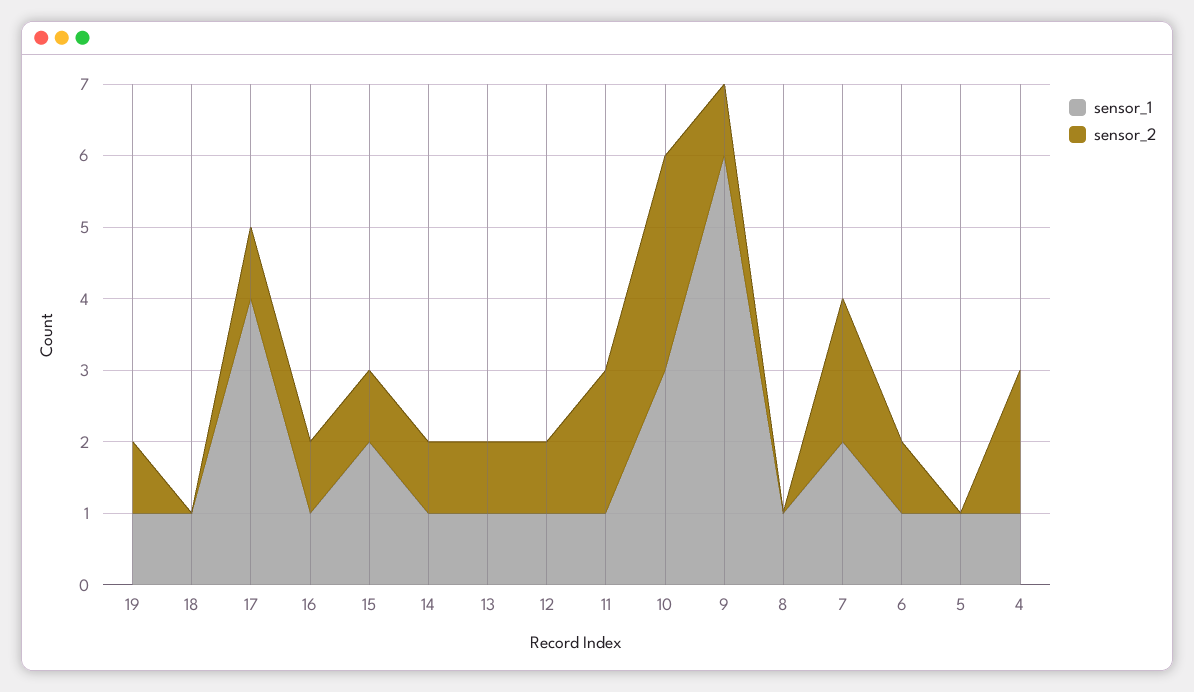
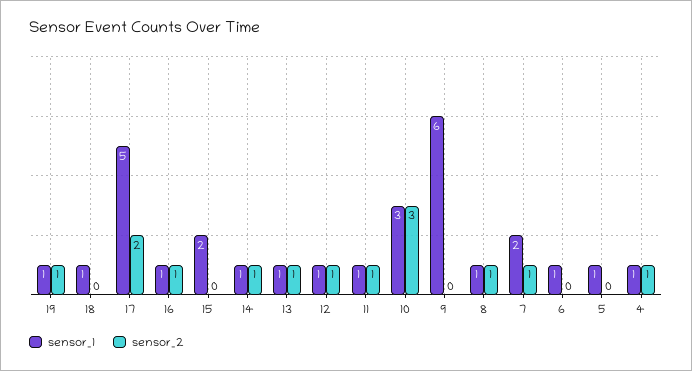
  {
    "sensor_1": {
      "19": 1,
      "18": 1,
-     "17": 4,
+     "17": 5,
      "16": 1,
      "15": 2,
      "14": 1,
      "13": 1,
      "12": 1,
      "11": 1,
      "10": 3,
      "9": 6,
      "8": 1,
      "7": 2,
      "6": 1,
      "5": 1,
      "4": 1
    },
    "sensor_2": {
      "19": 1,
      "18": 0,
-     "17": 1,
+     "17": 2,
      "16": 1,
-     "15": 1,
+     "15": 0,
      "14": 1,
      "13": 1,
      "12": 1,
-     "11": 2,
+     "11": 1,
      "10": 3,
-     "9": 1,
+     "9": 0,
-     "8": 0,
+     "8": 1,
-     "7": 2,
+     "7": 1,
-     "6": 1,
+     "6": 0,
      "5": 0,
-     "4": 2
+     "4": 1
    }
  }

